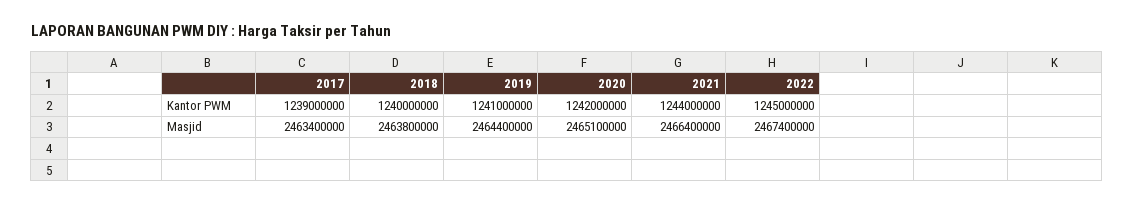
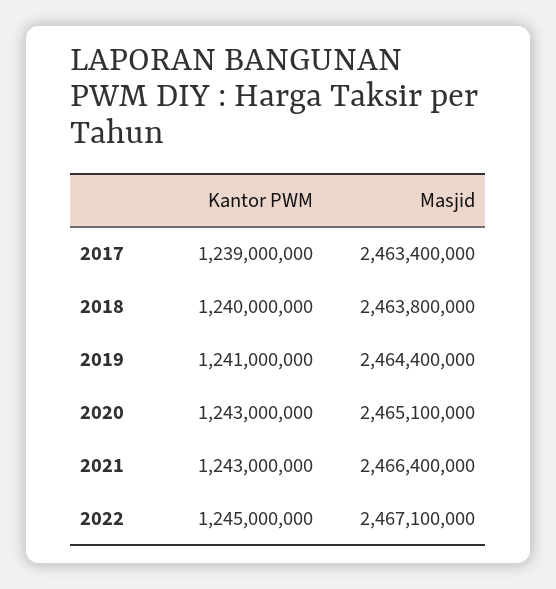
  {
    "2017": {
      "Kantor PWM": 1239000000,
      "Masjid": 2463400000
    },
    "2018": {
      "Kantor PWM": 1240000000,
      "Masjid": 2463800000
    },
    "2019": {
      "Kantor PWM": 1241000000,
      "Masjid": 2464400000
    },
    "2020": {
-     "Kantor PWM": 1242000000,
+     "Kantor PWM": 1243000000,
      "Masjid": 2465100000
    },
    "2021": {
-     "Kantor PWM": 1244000000,
+     "Kantor PWM": 1243000000,
      "Masjid": 2466400000
    },
    "2022": {
      "Kantor PWM": 1245000000,
-     "Masjid": 2467400000
+     "Masjid": 2467100000
    }
  }

